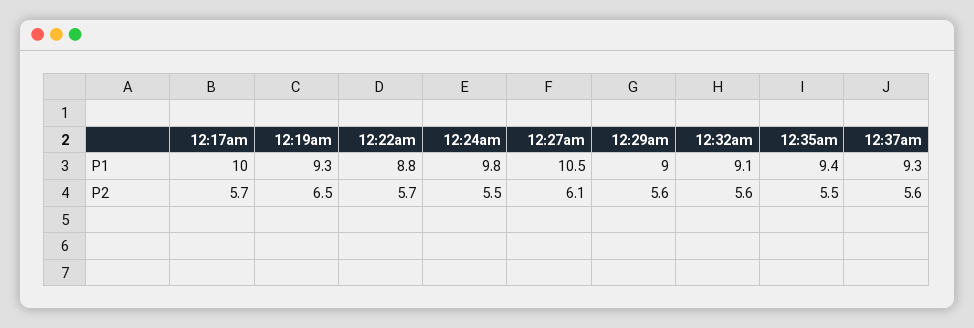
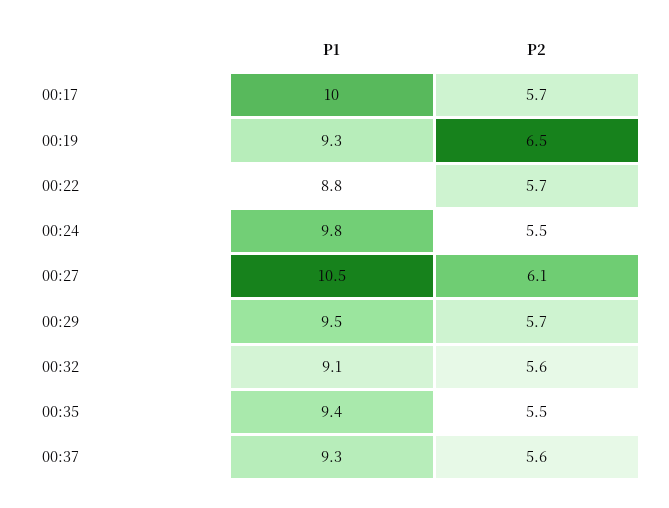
  {
    "12:17am": {
      "P1": 10,
      "P2": 5.7
    },
    "12:19am": {
      "P1": 9.3,
      "P2": 6.5
    },
    "12:22am": {
      "P1": 8.8,
      "P2": 5.7
    },
    "12:24am": {
      "P1": 9.8,
      "P2": 5.5
    },
    "12:27am": {
      "P1": 10.5,
      "P2": 6.1
    },
    "12:29am": {
-     "P1": 9,
+     "P1": 9.5,
-     "P2": 5.6
+     "P2": 5.7
    },
    "12:32am": {
      "P1": 9.1,
      "P2": 5.6
    },
    "12:35am": {
      "P1": 9.4,
      "P2": 5.5
    },
    "12:37am": {
      "P1": 9.3,
      "P2": 5.6
    }
  }

